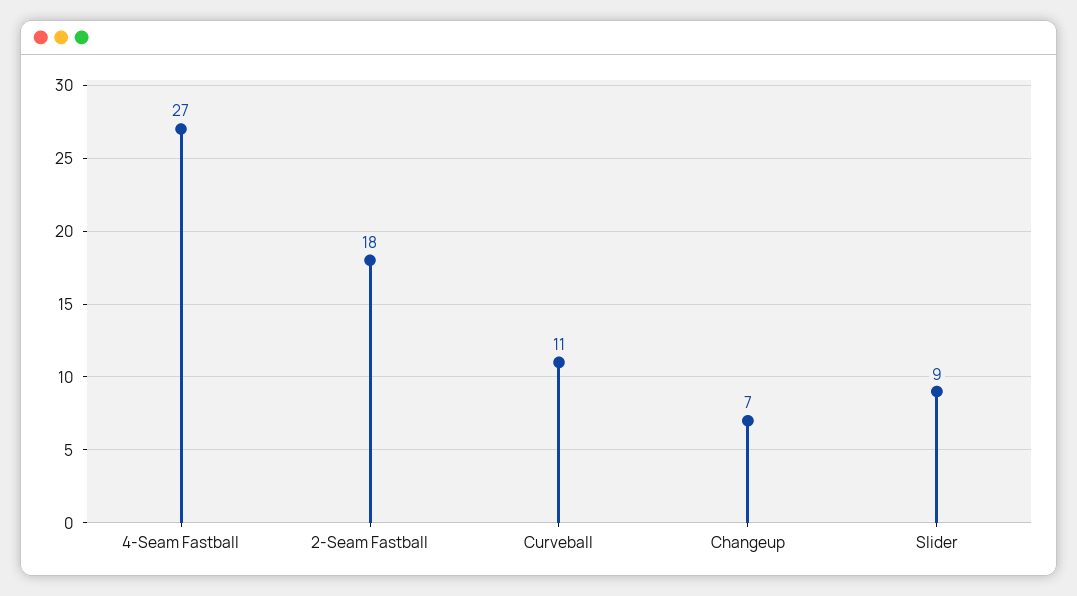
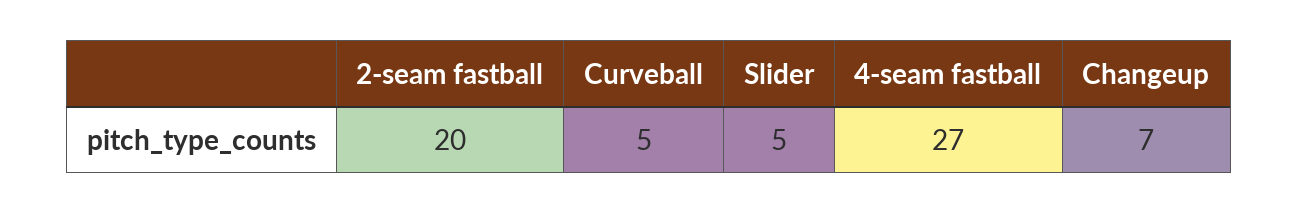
  {
    "4-Seam Fastball": 27,
-   "2-Seam Fastball": 18,
+   "2-Seam Fastball": 20,
-   "Curveball": 11,
+   "Curveball": 5,
    "Changeup": 7,
-   "Slider": 9
+   "Slider": 5
  }

